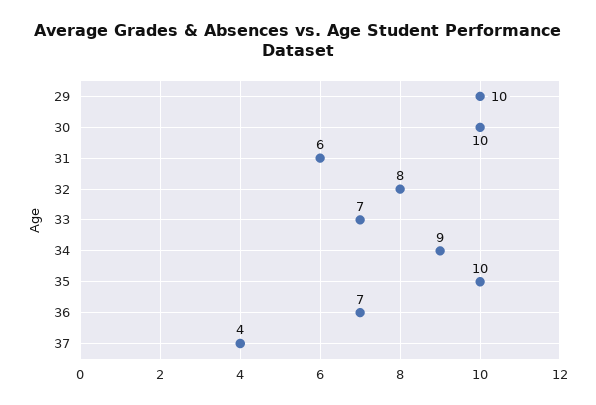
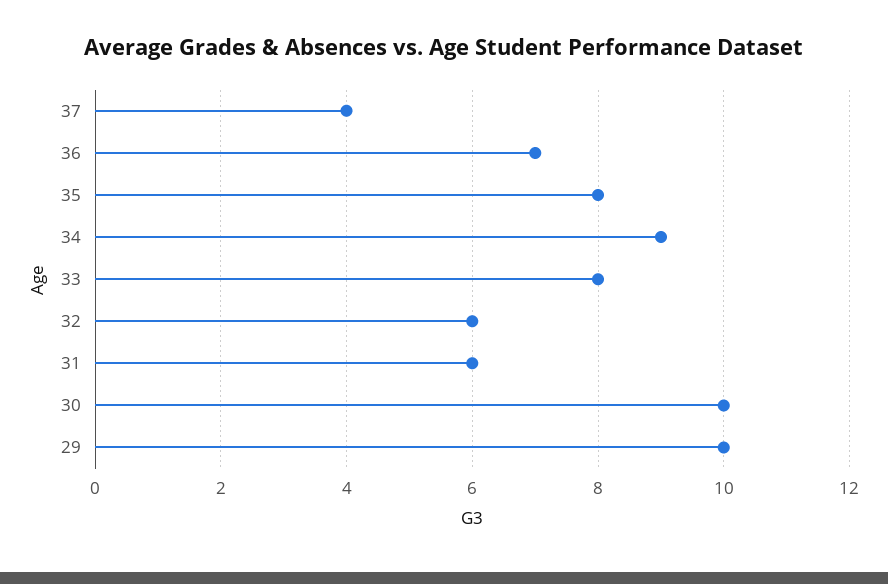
  {
    "29": 10,
    "30": 10,
    "31": 6,
-   "32": 8,
+   "32": 6,
-   "33": 7,
+   "33": 8,
    "34": 9,
-   "35": 10,
+   "35": 8,
    "36": 7,
    "37": 4
  }

